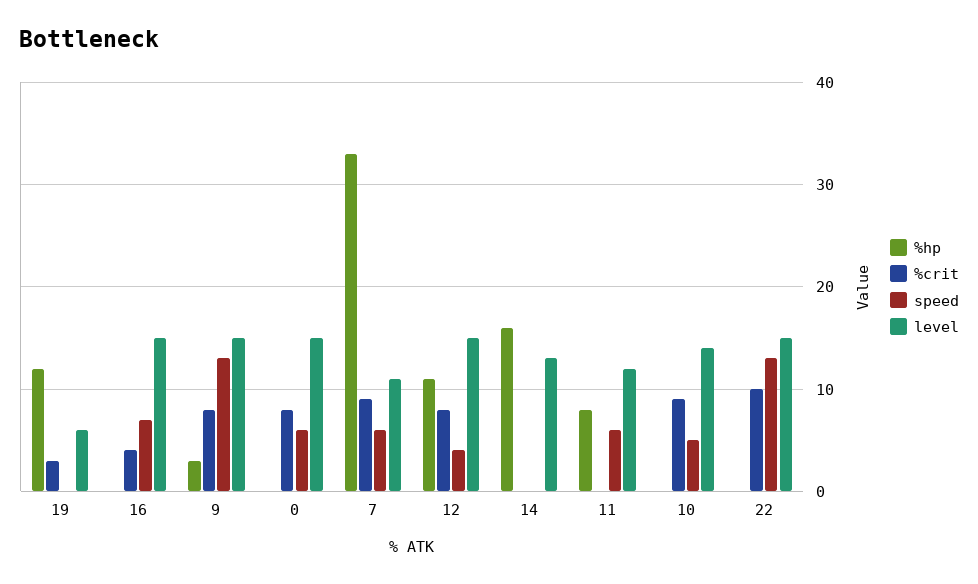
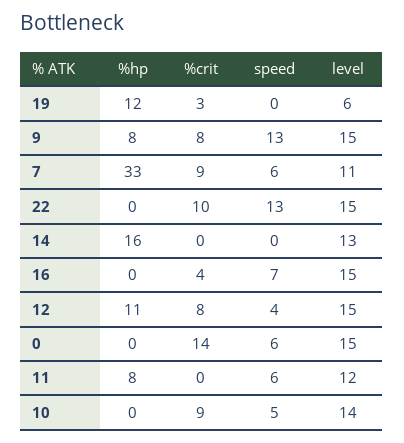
  {
    "%hp": {
      "19": 12,
      "16": 0,
-     "9": 3,
+     "9": 8,
      "0": 0,
      "7": 33,
      "12": 11,
      "14": 16,
      "11": 8,
      "10": 0,
      "22": 0
    },
    "%crit": {
      "19": 3,
      "16": 4,
      "9": 8,
-     "0": 8,
+     "0": 14,
      "7": 9,
      "12": 8,
      "14": 0,
      "11": 0,
      "10": 9,
      "22": 10
    },
    "speed": {
      "19": 0,
      "16": 7,
      "9": 13,
      "0": 6,
      "7": 6,
      "12": 4,
      "14": 0,
      "11": 6,
      "10": 5,
      "22": 13
    },
    "level": {
      "19": 6,
      "16": 15,
      "9": 15,
      "0": 15,
      "7": 11,
      "12": 15,
      "14": 13,
      "11": 12,
      "10": 14,
      "22": 15
    }
  }

